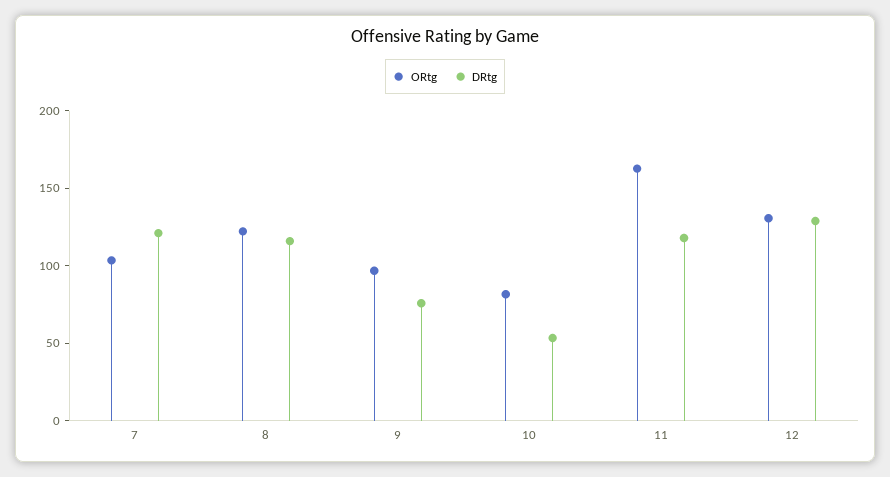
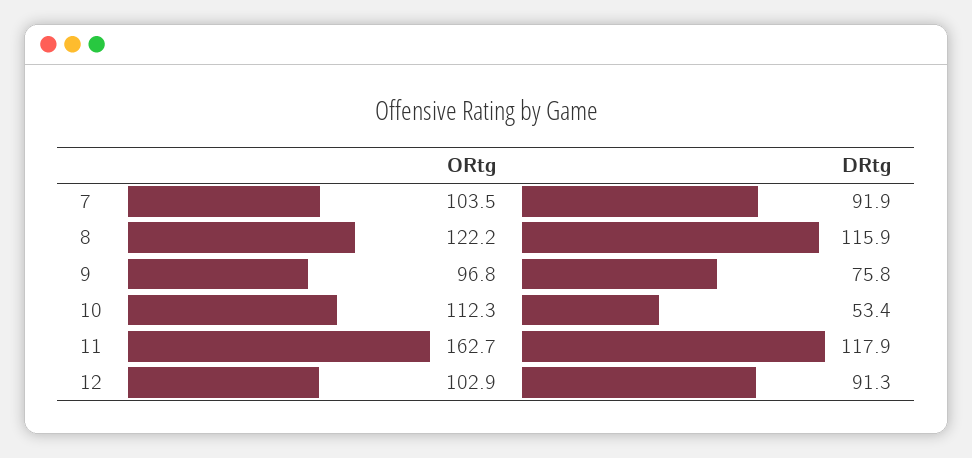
  {
    "ORtg": {
      "7": 103.5,
      "8": 122.2,
      "9": 96.8,
-     "10": 80,
+     "10": 112.3,
      "11": 162.7,
-     "12": 130
+     "12": 102.9
    },
    "DRtg": {
-     "7": 120,
+     "7": 91.9,
      "8": 115.9,
      "9": 75.8,
      "10": 53.4,
      "11": 117.9,
-     "12": 130
+     "12": 91.3
    }
  }

